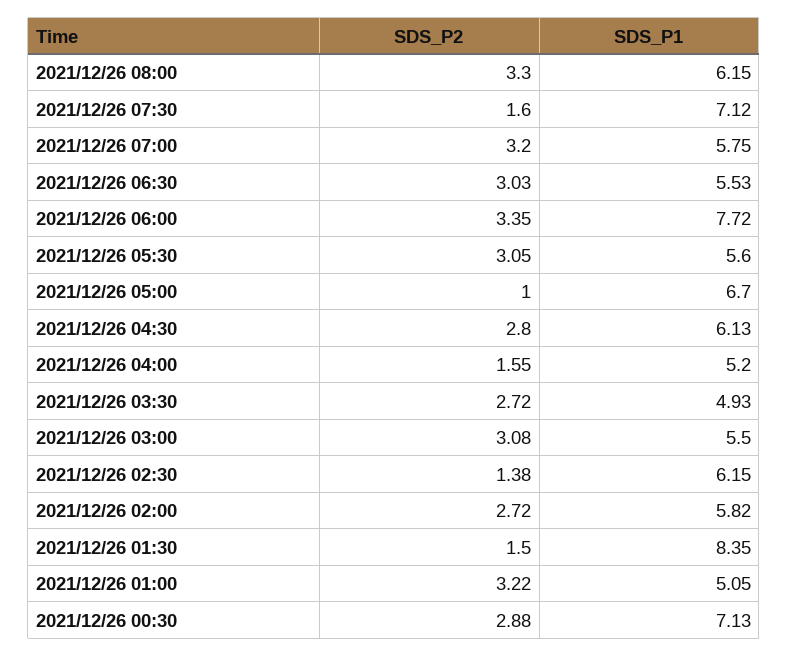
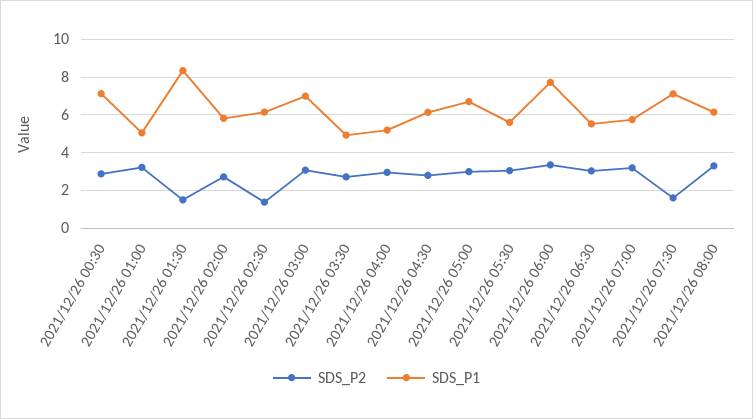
  {
    "SDS_P2": {
      "2021/12/26 08:00": 3.3,
      "2021/12/26 07:30": 1.6,
      "2021/12/26 07:00": 3.2,
      "2021/12/26 06:30": 3.03,
      "2021/12/26 06:00": 3.35,
      "2021/12/26 05:30": 3.05,
-     "2021/12/26 05:00": 1,
+     "2021/12/26 05:00": 3,
      "2021/12/26 04:30": 2.8,
-     "2021/12/26 04:00": 1.55,
+     "2021/12/26 04:00": 3,
      "2021/12/26 03:30": 2.72,
      "2021/12/26 03:00": 3.08,
      "2021/12/26 02:30": 1.38,
      "2021/12/26 02:00": 2.72,
      "2021/12/26 01:30": 1.5,
      "2021/12/26 01:00": 3.22,
      "2021/12/26 00:30": 2.88
    },
    "SDS_P1": {
      "2021/12/26 08:00": 6.15,
      "2021/12/26 07:30": 7.12,
      "2021/12/26 07:00": 5.75,
      "2021/12/26 06:30": 5.53,
      "2021/12/26 06:00": 7.72,
      "2021/12/26 05:30": 5.6,
      "2021/12/26 05:00": 6.7,
      "2021/12/26 04:30": 6.13,
      "2021/12/26 04:00": 5.2,
      "2021/12/26 03:30": 4.93,
-     "2021/12/26 03:00": 5.5,
+     "2021/12/26 03:00": 7,
      "2021/12/26 02:30": 6.15,
      "2021/12/26 02:00": 5.82,
      "2021/12/26 01:30": 8.35,
      "2021/12/26 01:00": 5.05,
      "2021/12/26 00:30": 7.13
    }
  }

